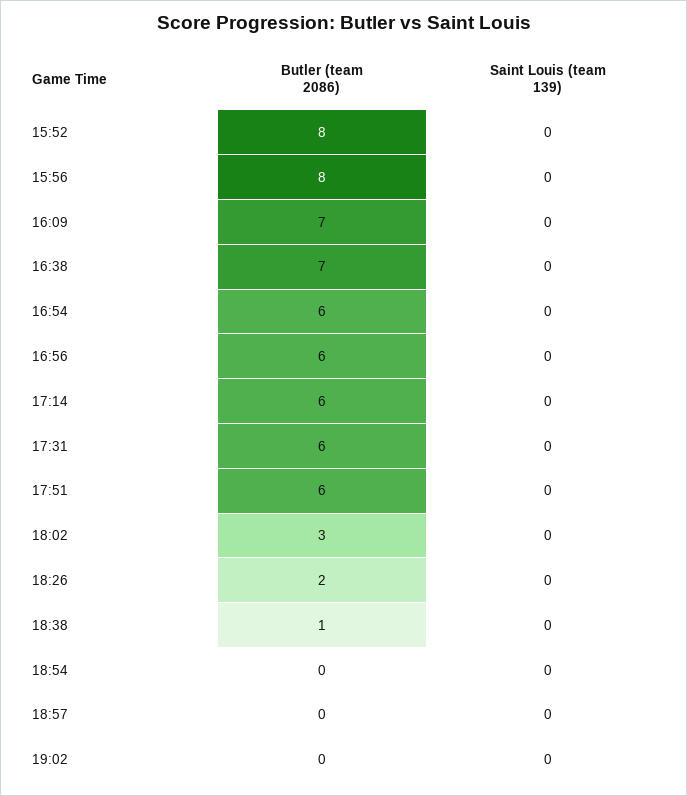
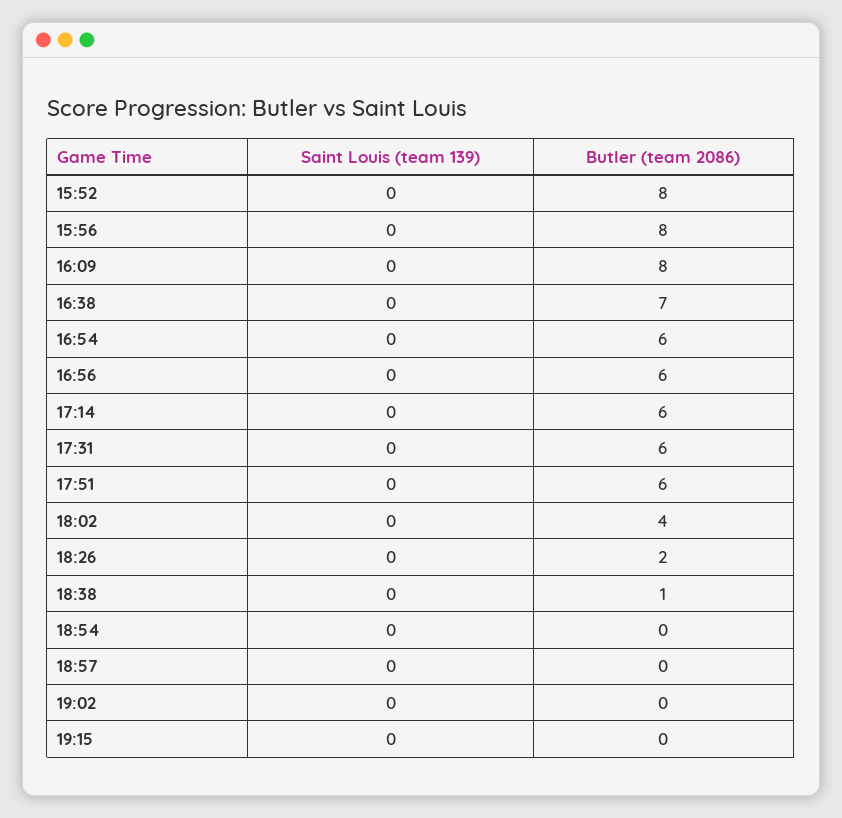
  {
    "Butler (team 2086)": {
      "15:52": 8,
      "15:56": 8,
-     "16:09": 7,
+     "16:09": 8,
      "16:38": 7,
      "16:54": 6,
      "16:56": 6,
      "17:14": 6,
      "17:31": 6,
      "17:51": 6,
-     "18:02": 3,
+     "18:02": 4,
      "18:26": 2,
      "18:38": 1,
      "18:54": 0,
      "18:57": 0,
-     "19:02": 0
+     "19:02": 0,
+     "19:15": 0
    },
    "Saint Louis (team 139)": {
      "15:52": 0,
      "15:56": 0,
      "16:09": 0,
      "16:38": 0,
      "16:54": 0,
      "16:56": 0,
      "17:14": 0,
      "17:31": 0,
      "17:51": 0,
      "18:02": 0,
      "18:26": 0,
      "18:38": 0,
      "18:54": 0,
      "18:57": 0,
-     "19:02": 0
+     "19:02": 0,
+     "19:15": 0
    }
  }

